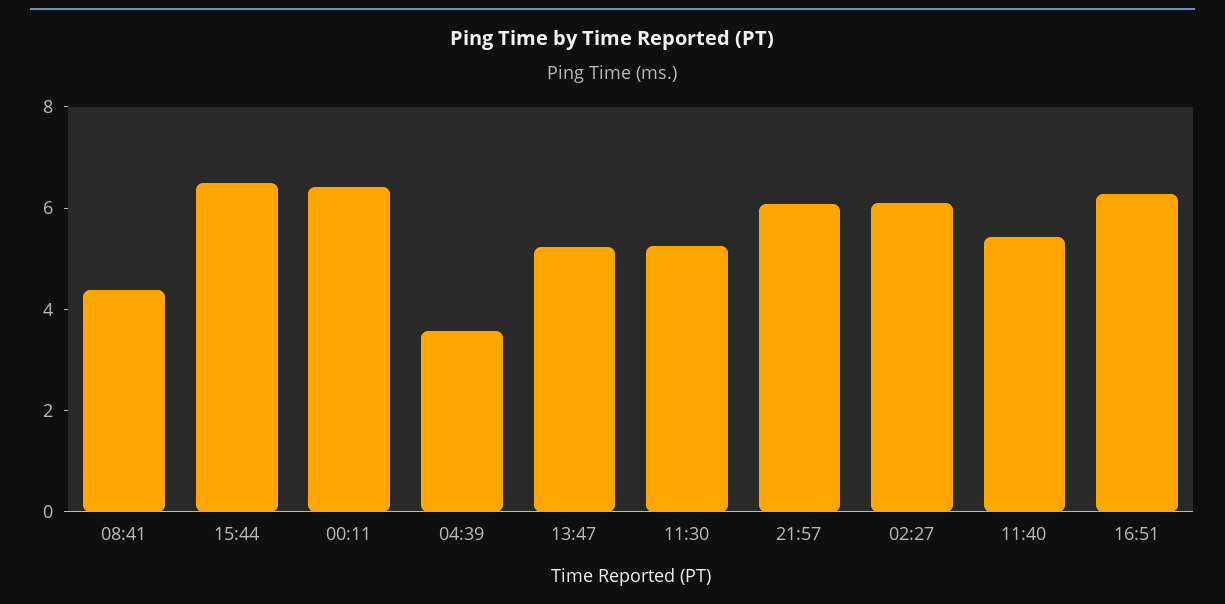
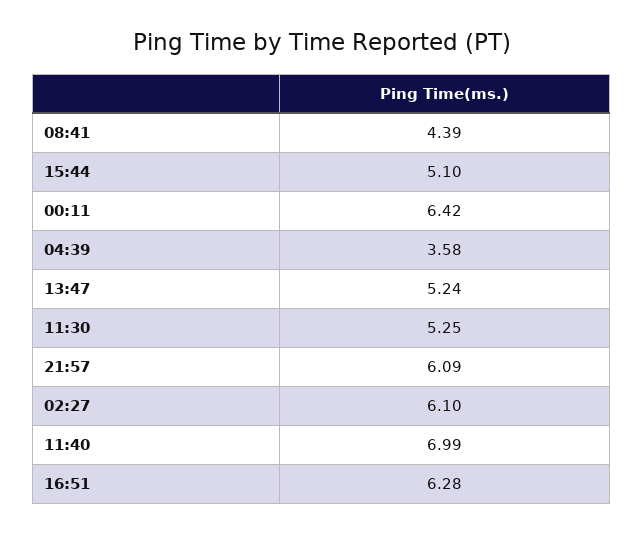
  {
    "08:41": 4.39,
-   "15:44": 6.5,
+   "15:44": 5.1,
    "00:11": 6.42,
    "04:39": 3.58,
    "13:47": 5.24,
    "11:30": 5.25,
    "21:57": 6.09,
    "02:27": 6.1,
-   "11:40": 5.5,
+   "11:40": 6.99,
    "16:51": 6.28
  }

